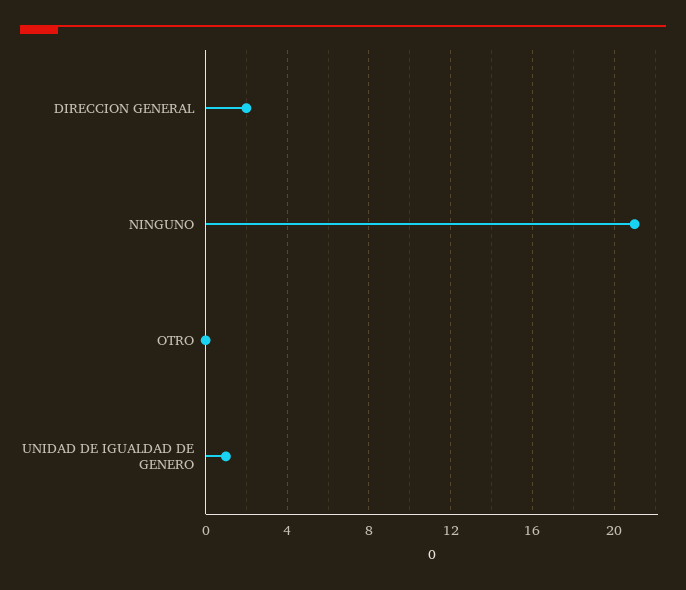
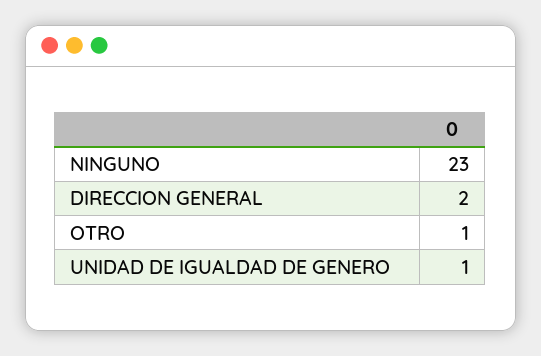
  {
    "DIRECCION GENERAL": 2,
-   "NINGUNO": 21,
+   "NINGUNO": 23,
-   "OTRO": 0,
+   "OTRO": 1,
    "UNIDAD DE IGUALDAD DE GENERO": 1
  }

